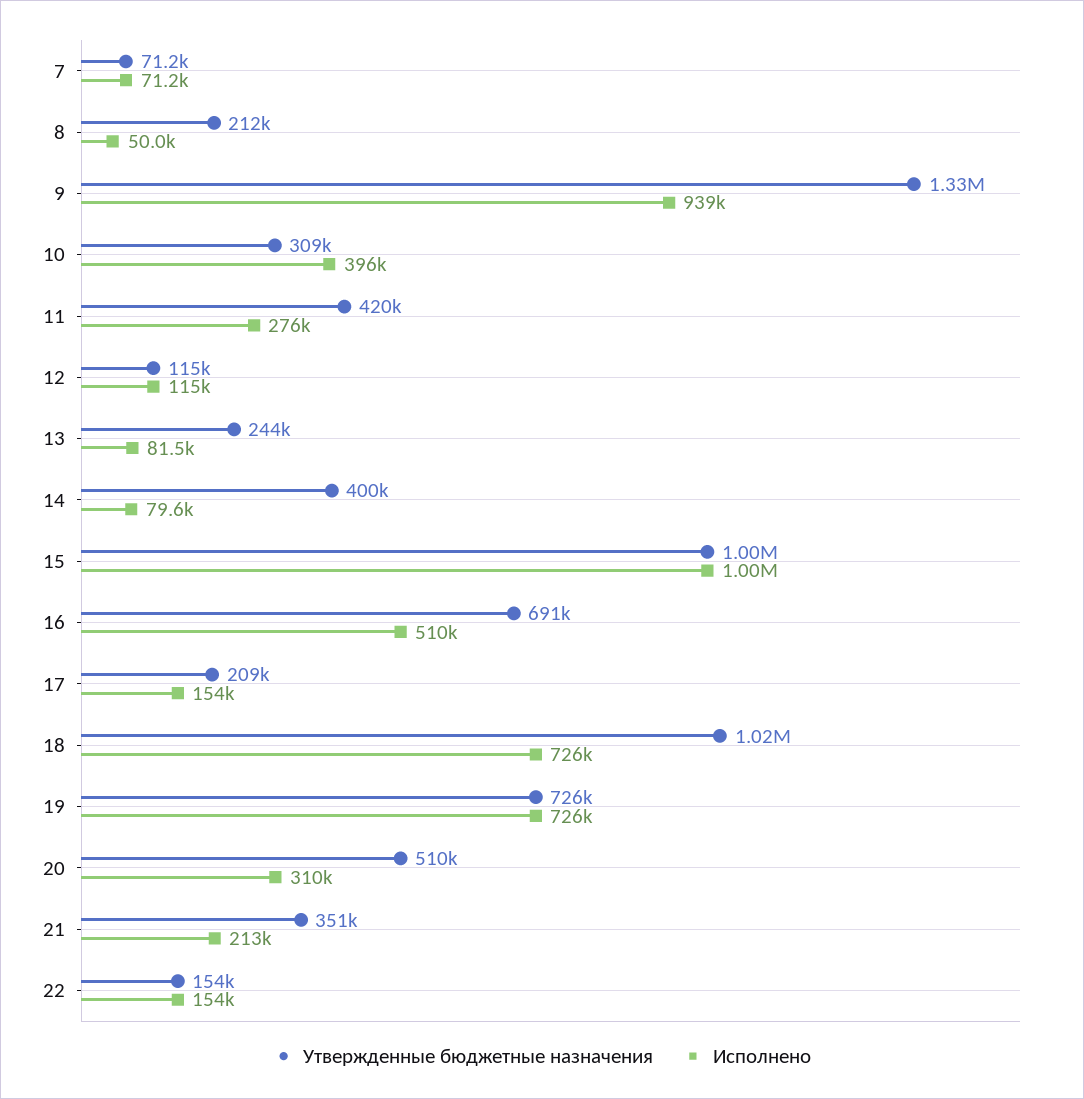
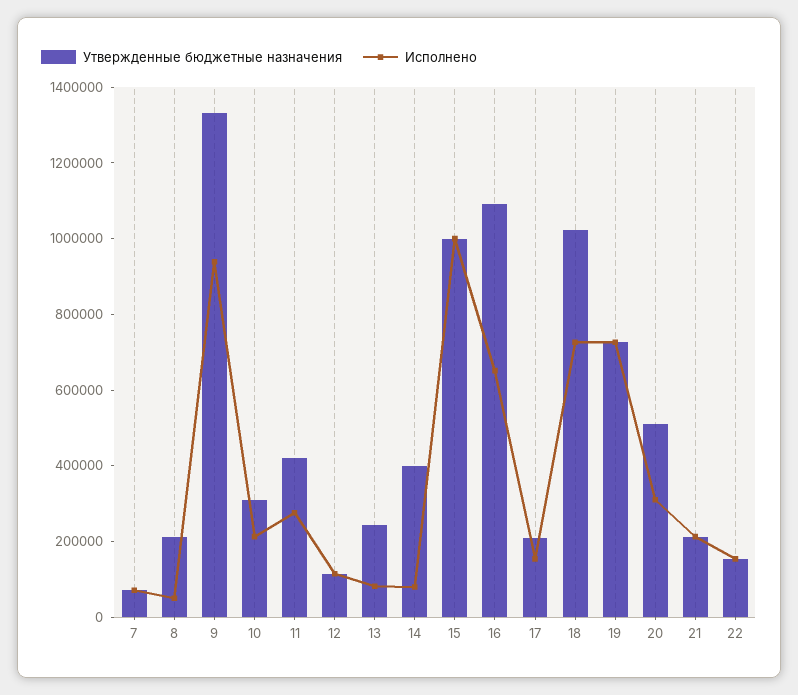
  {
    "Утвержденные бюджетные назначения": {
      "7": 71200,
      "8": 212000,
      "9": 1330000,
      "10": 309000,
      "11": 420000,
      "12": 115000,
      "13": 244000,
      "14": 400000,
      "15": 1000000,
-     "16": 691000,
+     "16": 1100000,
      "17": 209000,
      "18": 1020000,
      "19": 726000,
      "20": 510000,
-     "21": 351000,
+     "21": 200000,
      "22": 154000
    },
    "Исполнено": {
      "7": 71200,
      "8": 50000,
      "9": 939000,
-     "10": 396000,
+     "10": 200000,
      "11": 276000,
      "12": 115000,
      "13": 81500,
      "14": 79600,
      "15": 1000000,
-     "16": 510000,
+     "16": 650000,
      "17": 154000,
      "18": 726000,
      "19": 726000,
      "20": 310000,
      "21": 213000,
      "22": 154000
    }
  }

